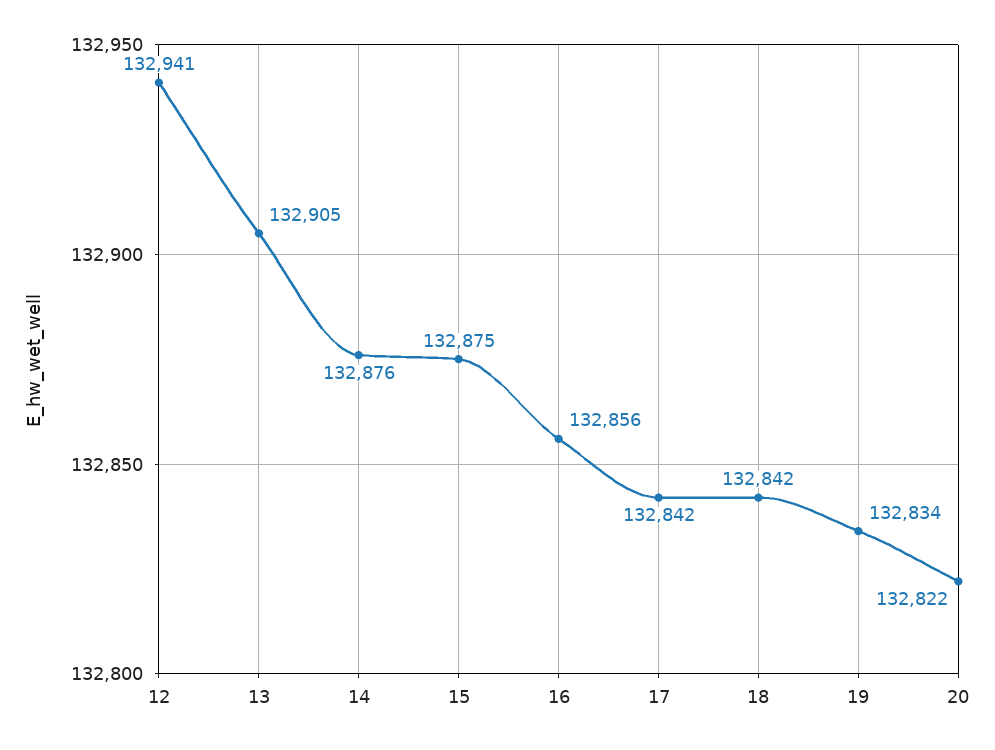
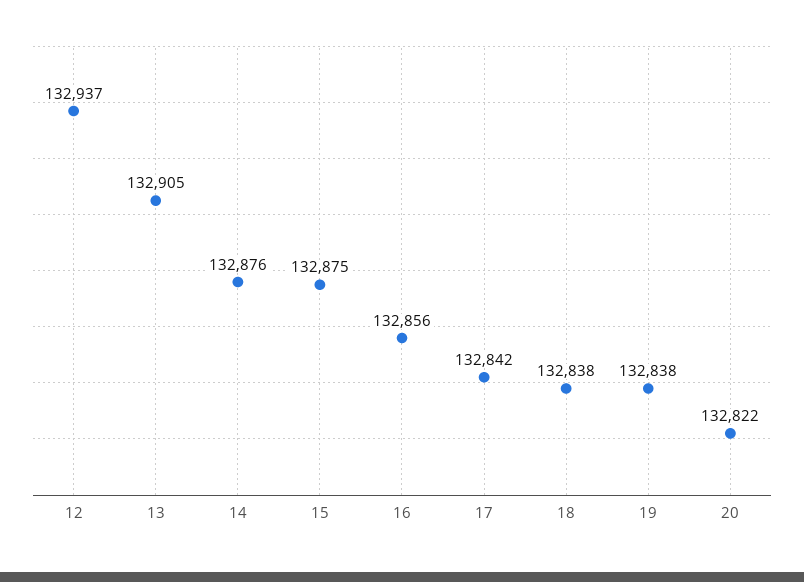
  {
-   "12": 132941,
+   "12": 132937,
    "13": 132905,
    "14": 132876,
    "15": 132875,
    "16": 132856,
    "17": 132842,
-   "18": 132842,
+   "18": 132838,
-   "19": 132834,
+   "19": 132838,
    "20": 132822
  }

